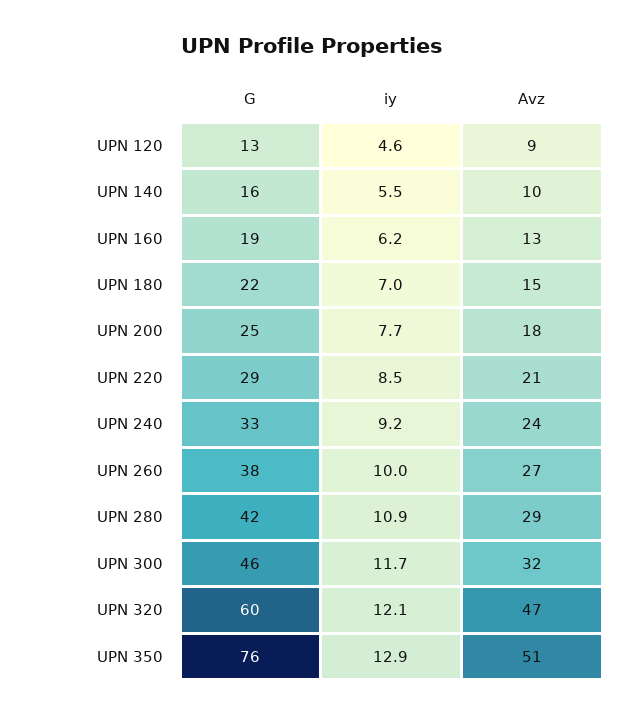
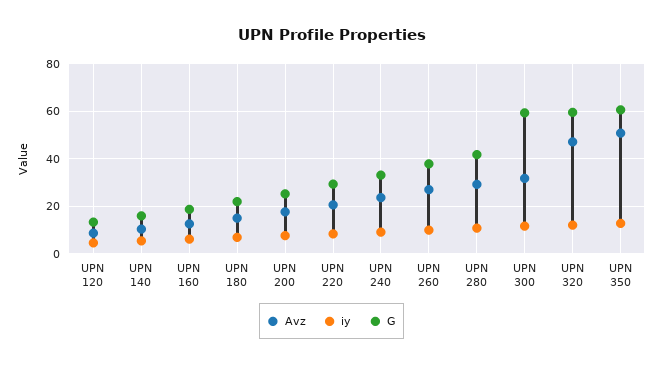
  {
    "G": {
      "UPN 120": 13,
      "UPN 140": 16,
      "UPN 160": 19,
      "UPN 180": 22,
      "UPN 200": 25,
      "UPN 220": 29,
      "UPN 240": 33,
      "UPN 260": 38,
      "UPN 280": 42,
-     "UPN 300": 46,
+     "UPN 300": 60,
      "UPN 320": 60,
-     "UPN 350": 76
+     "UPN 350": 60
    },
    "iy": {
      "UPN 120": 4.6,
      "UPN 140": 5.5,
      "UPN 160": 6.2,
      "UPN 180": 7,
      "UPN 200": 7.7,
      "UPN 220": 8.5,
      "UPN 240": 9.2,
      "UPN 260": 10,
      "UPN 280": 10.9,
      "UPN 300": 11.7,
      "UPN 320": 12.1,
      "UPN 350": 12.9
    },
    "Avz": {
      "UPN 120": 9,
      "UPN 140": 10,
      "UPN 160": 13,
      "UPN 180": 15,
      "UPN 200": 18,
      "UPN 220": 21,
      "UPN 240": 24,
      "UPN 260": 27,
      "UPN 280": 29,
      "UPN 300": 32,
      "UPN 320": 47,
      "UPN 350": 51
    }
  }

